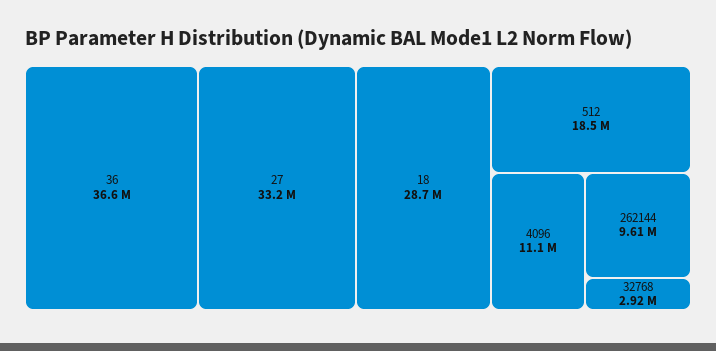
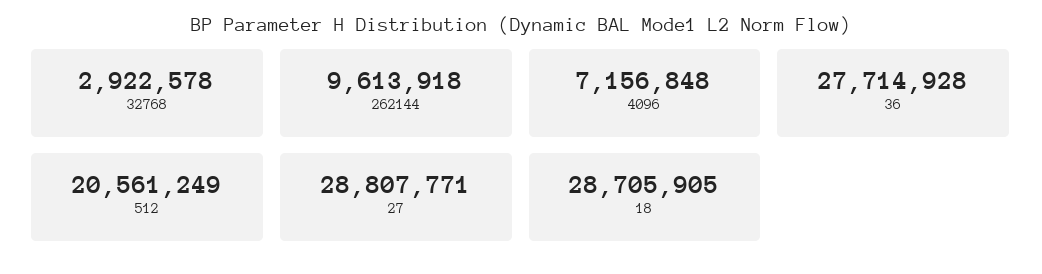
  {
-   "36": 36600000,
+   "36": 27714928,
-   "27": 33200000,
+   "27": 28807771,
    "18": 28705905,
-   "512": 18500000,
+   "512": 20561249,
-   "4096": 11100000,
+   "4096": 7156848,
    "262144": 9613918,
    "32768": 2922578
  }

